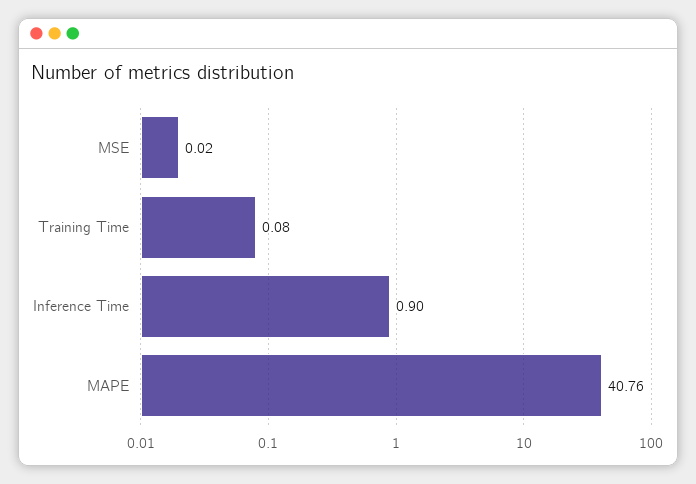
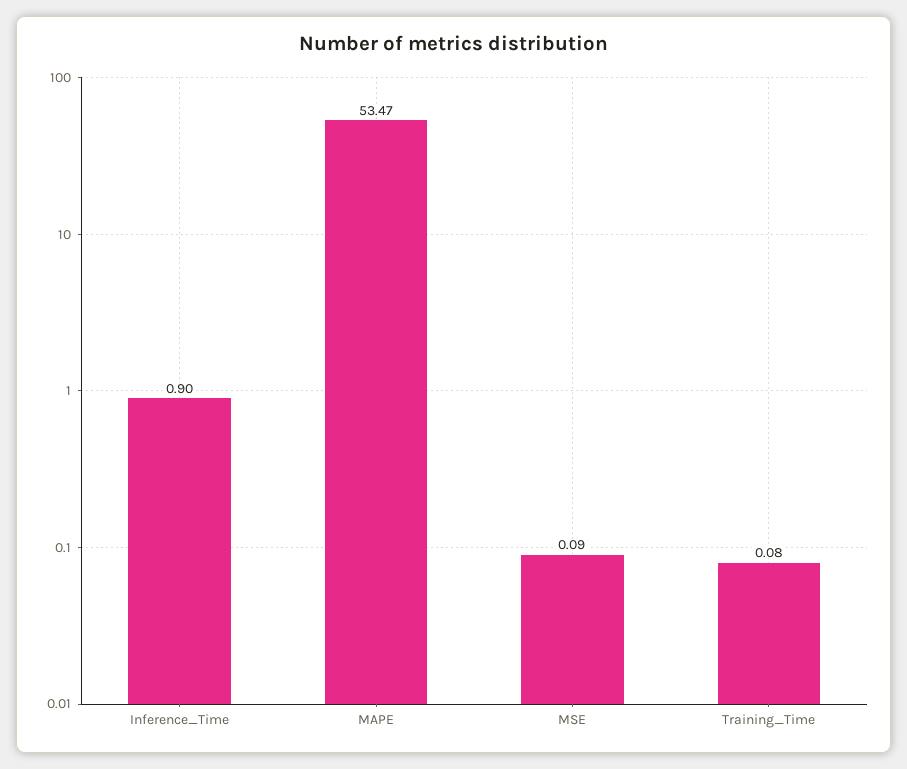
  {
-   "MSE": 0.02,
+   "MSE": 0.09,
    "Training Time": 0.08,
    "Inference Time": 0.9,
-   "MAPE": 40.76
+   "MAPE": 53.47
  }

